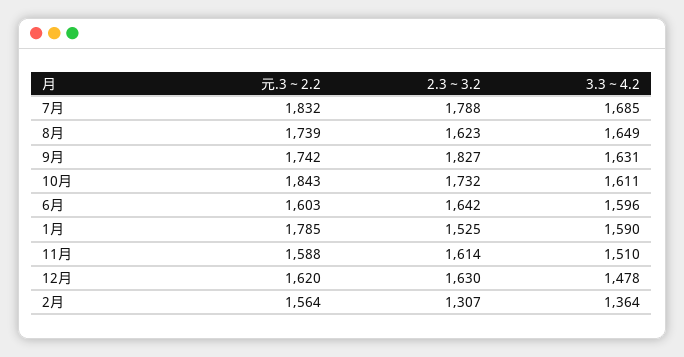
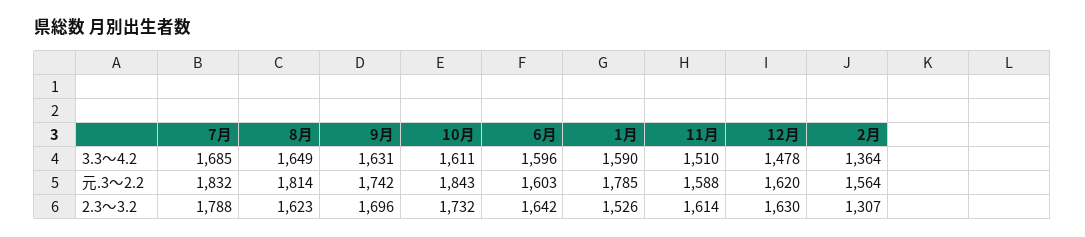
  {
    "元.3～2.2": {
      "7月": 1832,
-     "8月": 1739,
+     "8月": 1814,
      "9月": 1742,
      "10月": 1843,
      "6月": 1603,
      "1月": 1785,
      "11月": 1588,
      "12月": 1620,
      "2月": 1564
    },
    "2.3～3.2": {
      "7月": 1788,
      "8月": 1623,
-     "9月": 1827,
+     "9月": 1696,
      "10月": 1732,
      "6月": 1642,
-     "1月": 1525,
+     "1月": 1526,
      "11月": 1614,
      "12月": 1630,
      "2月": 1307
    },
    "3.3～4.2": {
      "7月": 1685,
      "8月": 1649,
      "9月": 1631,
      "10月": 1611,
      "6月": 1596,
      "1月": 1590,
      "11月": 1510,
      "12月": 1478,
      "2月": 1364
    }
  }

